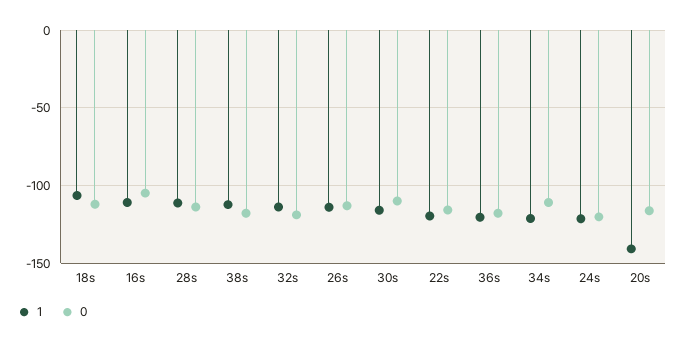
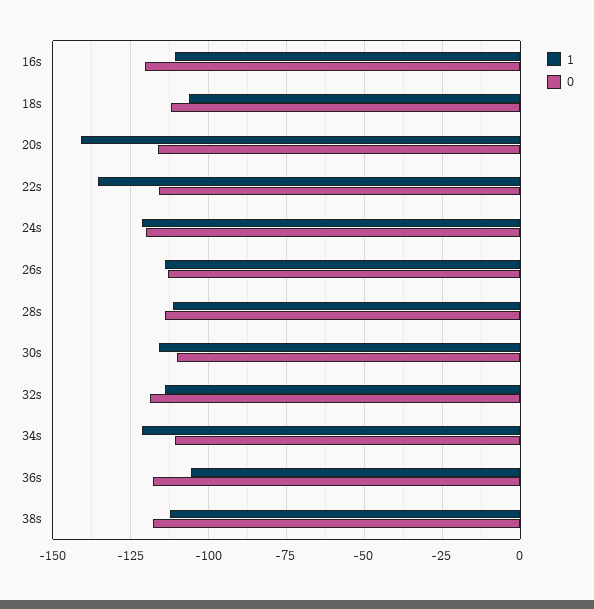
  {
    "1": {
      "18s": -107.5,
      "16s": -110,
      "28s": -112.5,
      "38s": -112.5,
      "32s": -115,
      "26s": -115,
      "30s": -115,
-     "22s": -120,
+     "22s": -135,
-     "36s": -120,
+     "36s": -105,
      "34s": -120,
      "24s": -122.5,
      "20s": -140
    },
    "0": {
      "18s": -112.5,
-     "16s": -105,
+     "16s": -120,
      "28s": -115,
      "38s": -117.5,
      "32s": -120,
      "26s": -112.5,
      "30s": -110,
      "22s": -115,
      "36s": -117.5,
      "34s": -110,
      "24s": -120,
      "20s": -115
    }
  }

